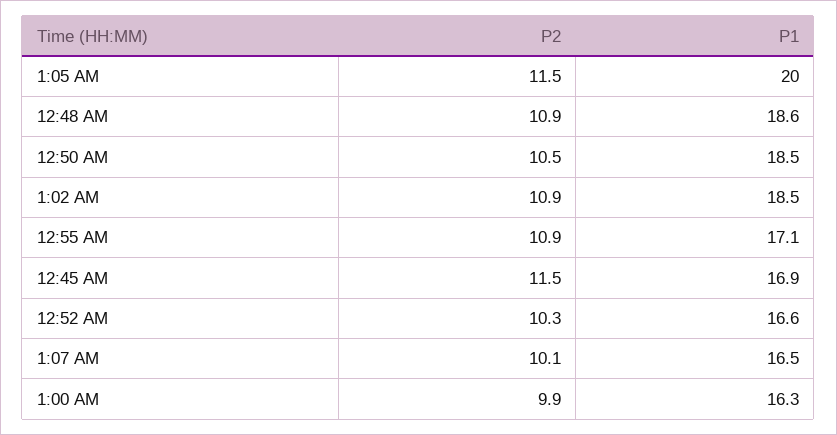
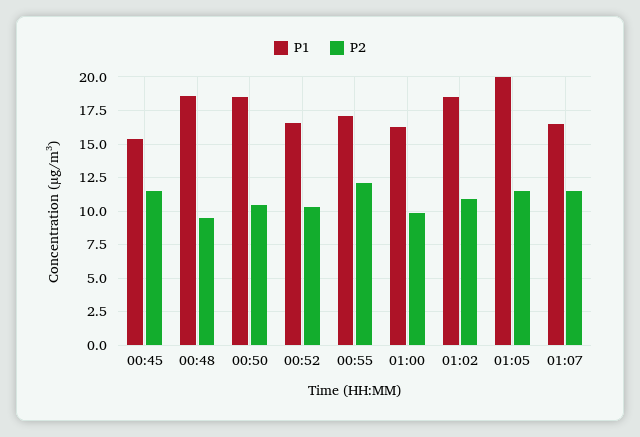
  {
    "P2": {
      "1:05 AM": 11.5,
-     "12:48 AM": 10.9,
+     "12:48 AM": 9.5,
      "12:50 AM": 10.5,
      "1:02 AM": 10.9,
-     "12:55 AM": 10.9,
+     "12:55 AM": 12,
      "12:45 AM": 11.5,
      "12:52 AM": 10.3,
-     "1:07 AM": 10.1,
+     "1:07 AM": 11.5,
      "1:00 AM": 9.9
    },
    "P1": {
      "1:05 AM": 20,
      "12:48 AM": 18.6,
      "12:50 AM": 18.5,
      "1:02 AM": 18.5,
      "12:55 AM": 17.1,
-     "12:45 AM": 16.9,
+     "12:45 AM": 15.5,
      "12:52 AM": 16.6,
      "1:07 AM": 16.5,
      "1:00 AM": 16.3
    }
  }

